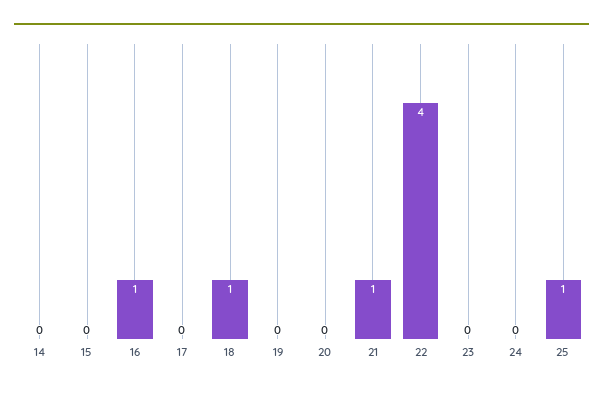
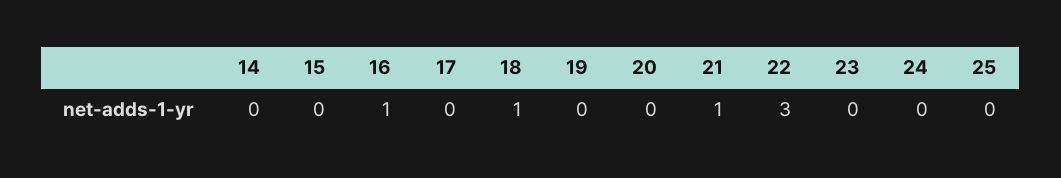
  {
    "14": 0,
    "15": 0,
    "16": 1,
    "17": 0,
    "18": 1,
    "19": 0,
    "20": 0,
    "21": 1,
-   "22": 4,
+   "22": 3,
    "23": 0,
    "24": 0,
-   "25": 1
+   "25": 0
  }

